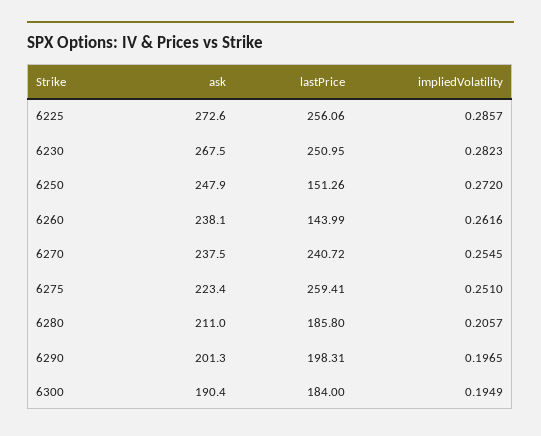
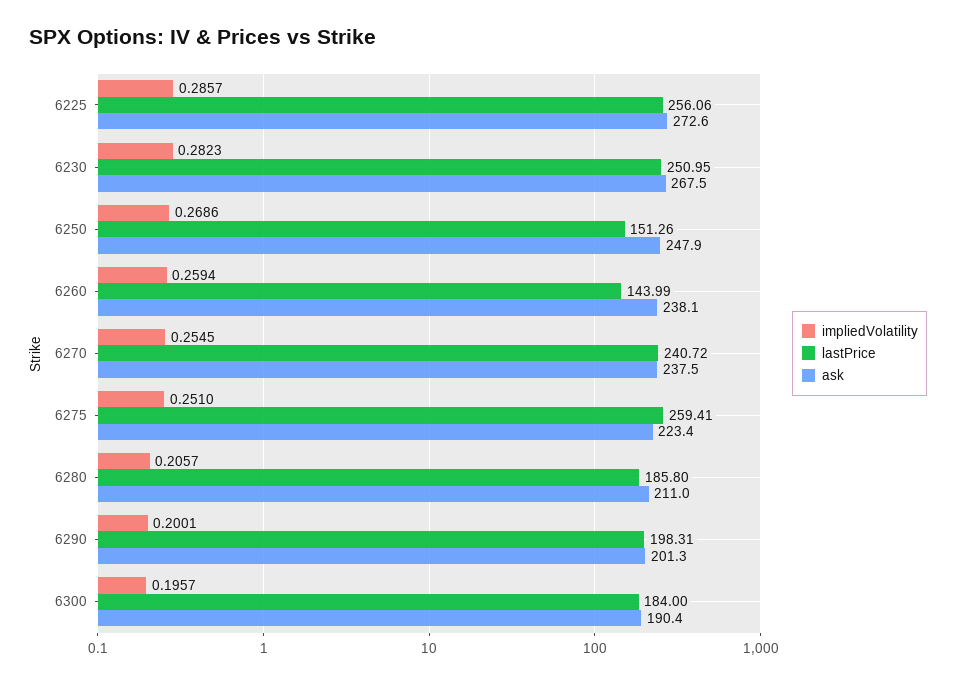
  {
    "ask": {
      "6225": 272.6,
      "6230": 267.5,
      "6250": 247.9,
      "6260": 238.1,
      "6270": 237.5,
      "6275": 223.4,
      "6280": 211,
      "6290": 201.3,
      "6300": 190.4
    },
    "lastPrice": {
      "6225": 256.06,
      "6230": 250.95,
      "6250": 151.26,
      "6260": 143.99,
      "6270": 240.72,
      "6275": 259.41,
      "6280": 185.8,
      "6290": 198.31,
      "6300": 184
    },
    "impliedVolatility": {
      "6225": 0.2857,
      "6230": 0.2823,
-     "6250": 0.272,
+     "6250": 0.2686,
-     "6260": 0.2616,
+     "6260": 0.2594,
      "6270": 0.2545,
      "6275": 0.251,
      "6280": 0.2057,
-     "6290": 0.1965,
+     "6290": 0.2001,
-     "6300": 0.1949
+     "6300": 0.1957
    }
  }

